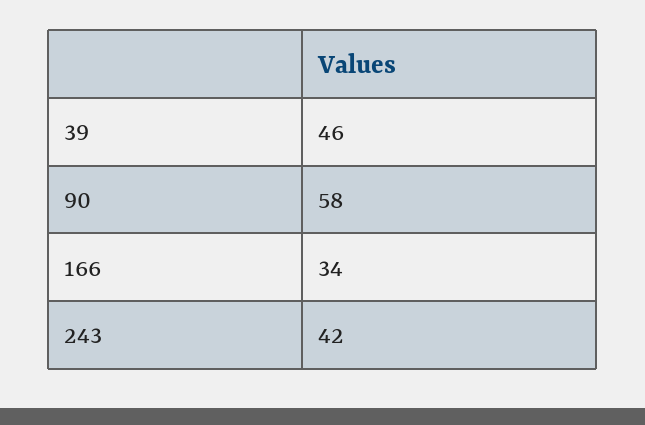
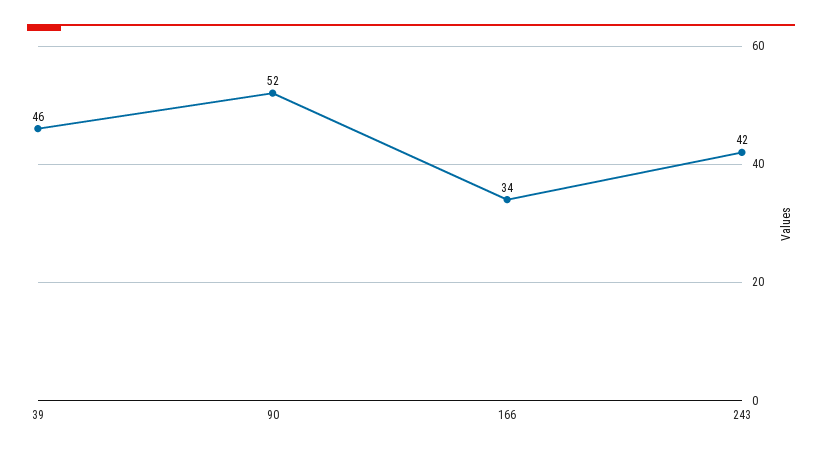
  {
    "39": 46,
-   "90": 58,
+   "90": 52,
    "166": 34,
    "243": 42
  }

